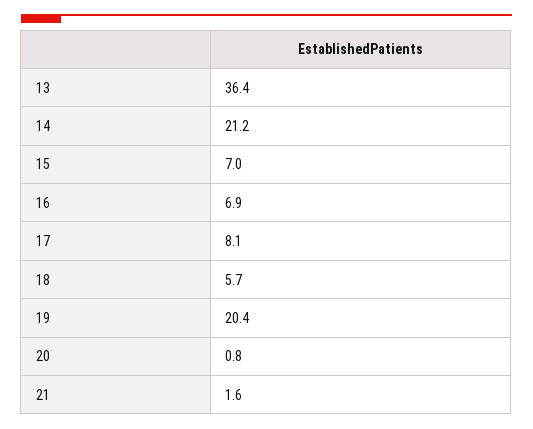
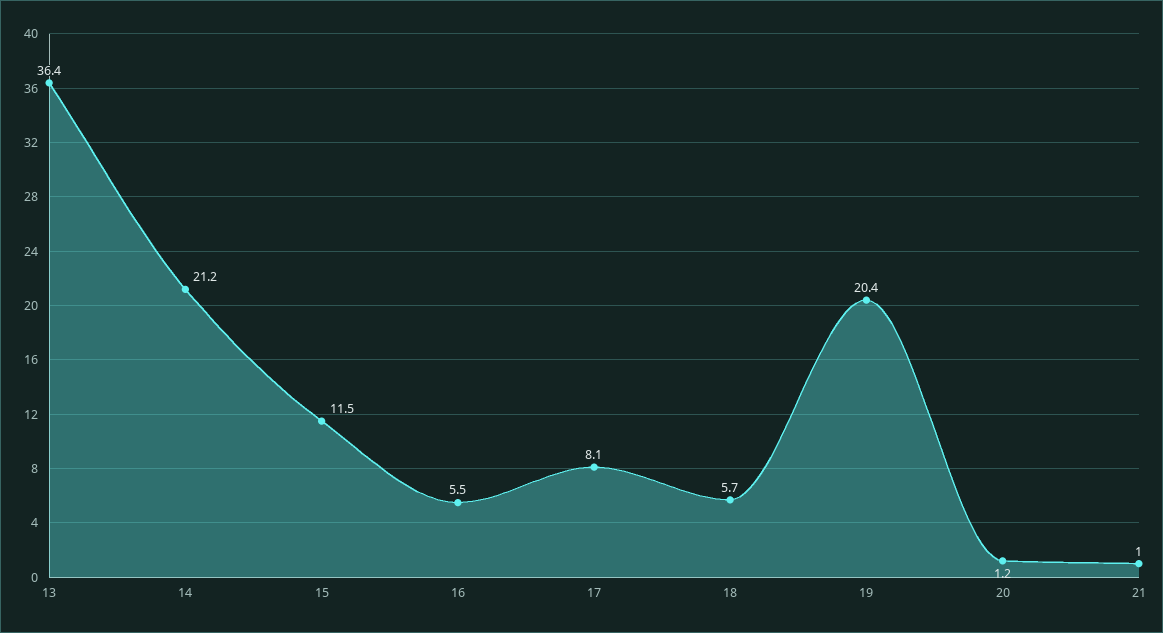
  {
    "13": 36.4,
    "14": 21.2,
-   "15": 7,
+   "15": 11.5,
-   "16": 6.9,
+   "16": 5.5,
    "17": 8.1,
    "18": 5.7,
    "19": 20.4,
-   "20": 0.8,
+   "20": 1.2,
-   "21": 1.6
+   "21": 1
  }

